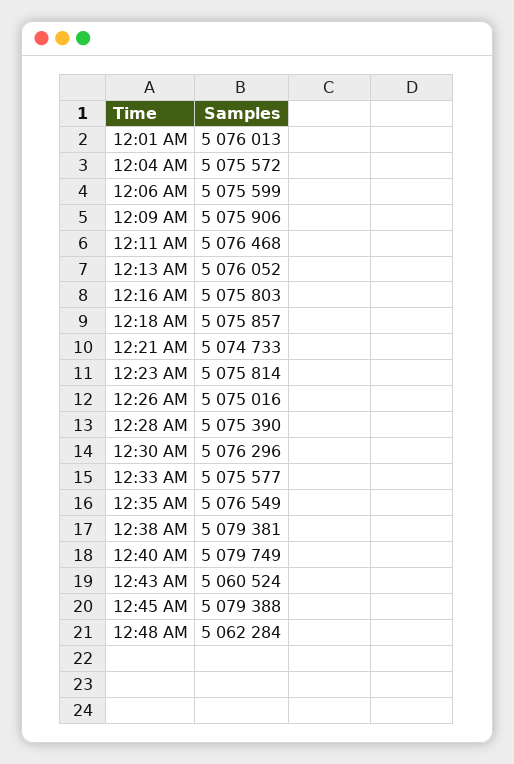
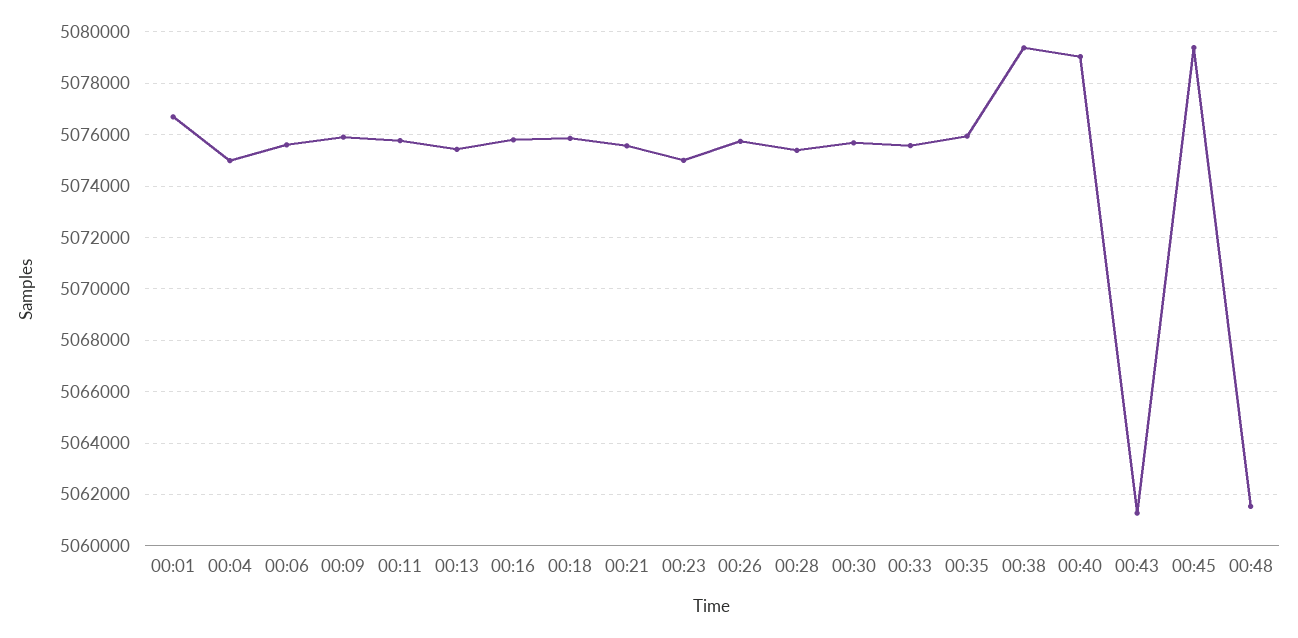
  {
-   "12:01 AM": 5076013,
+   "12:01 AM": 5076750,
-   "12:04 AM": 5075572,
+   "12:04 AM": 5075000,
    "12:06 AM": 5075599,
    "12:09 AM": 5075906,
-   "12:11 AM": 5076468,
+   "12:11 AM": 5075750,
-   "12:13 AM": 5076052,
+   "12:13 AM": 5075500,
    "12:16 AM": 5075803,
    "12:18 AM": 5075857,
-   "12:21 AM": 5074733,
+   "12:21 AM": 5075500,
-   "12:23 AM": 5075814,
+   "12:23 AM": 5075000,
-   "12:26 AM": 5075016,
+   "12:26 AM": 5075750,
    "12:28 AM": 5075390,
-   "12:30 AM": 5076296,
+   "12:30 AM": 5075750,
    "12:33 AM": 5075577,
-   "12:35 AM": 5076549,
+   "12:35 AM": 5076000,
    "12:38 AM": 5079381,
-   "12:40 AM": 5079749,
+   "12:40 AM": 5079000,
-   "12:43 AM": 5060524,
+   "12:43 AM": 5061250,
    "12:45 AM": 5079388,
-   "12:48 AM": 5062284
+   "12:48 AM": 5061500
  }

